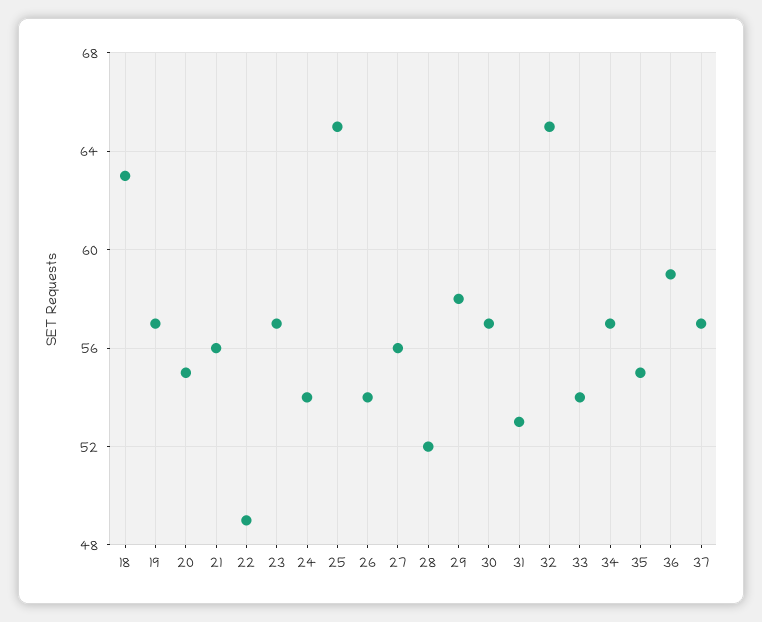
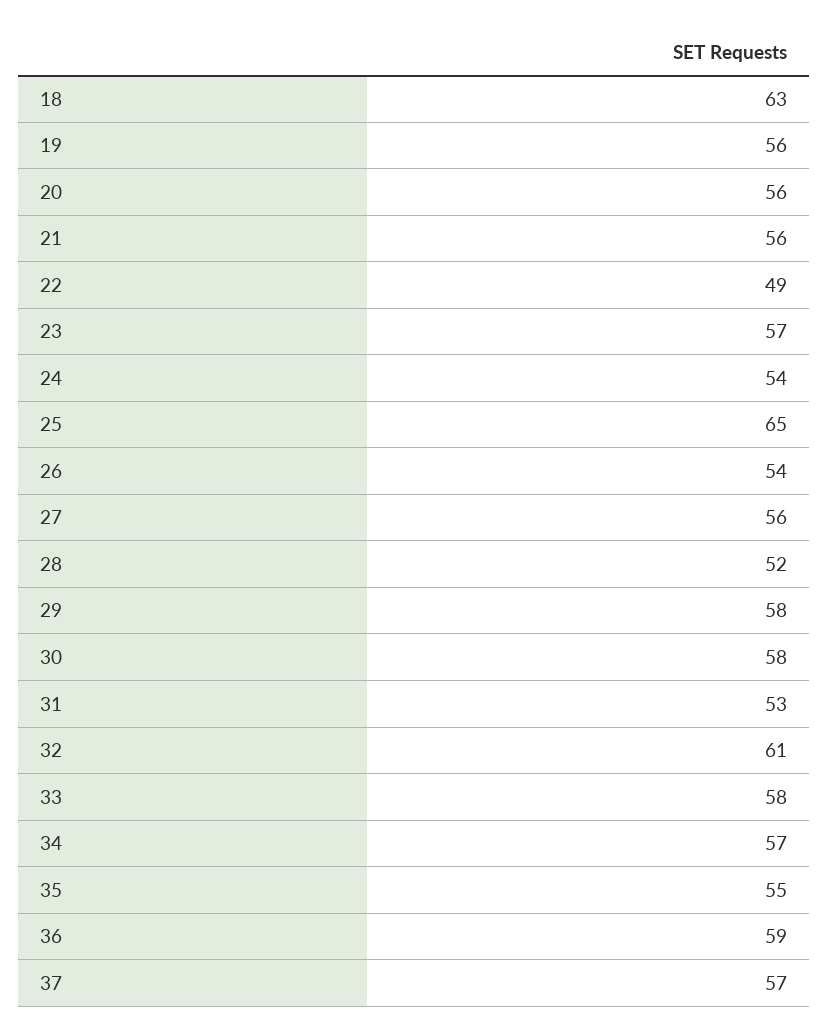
  {
    "18": 63,
-   "19": 57,
+   "19": 56,
-   "20": 55,
+   "20": 56,
    "21": 56,
    "22": 49,
    "23": 57,
    "24": 54,
    "25": 65,
    "26": 54,
    "27": 56,
    "28": 52,
    "29": 58,
-   "30": 57,
+   "30": 58,
    "31": 53,
-   "32": 65,
+   "32": 61,
-   "33": 54,
+   "33": 58,
    "34": 57,
    "35": 55,
    "36": 59,
    "37": 57
  }

